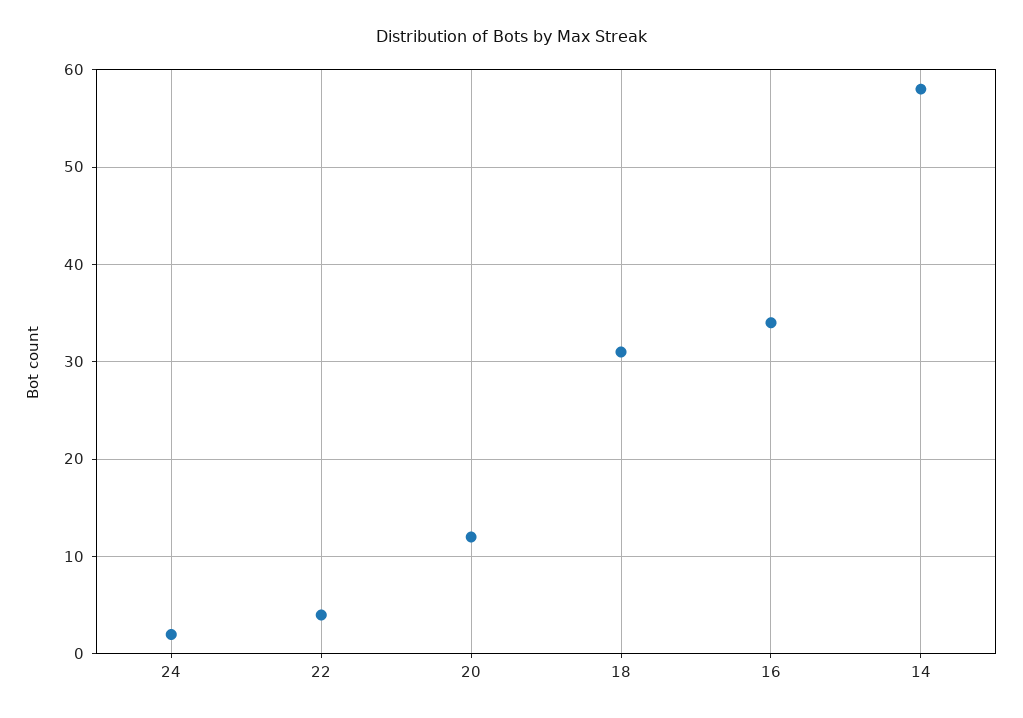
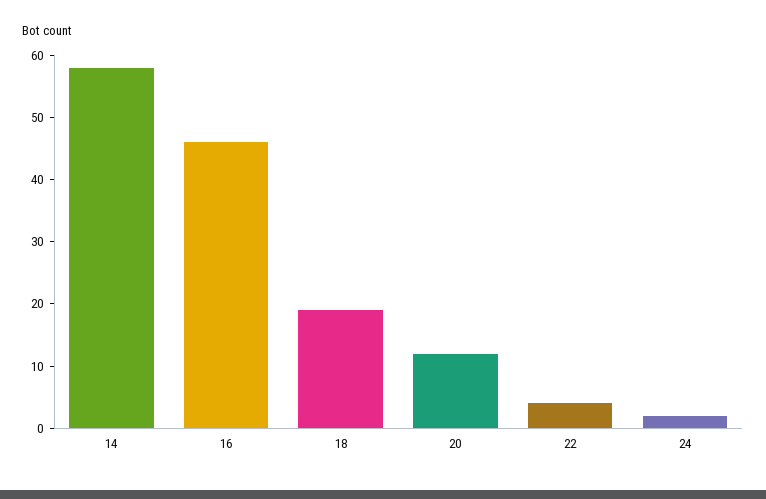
  {
    "24": 2,
    "22": 4,
    "20": 12,
-   "18": 31,
+   "18": 20,
-   "16": 34,
+   "16": 45,
    "14": 58
  }

